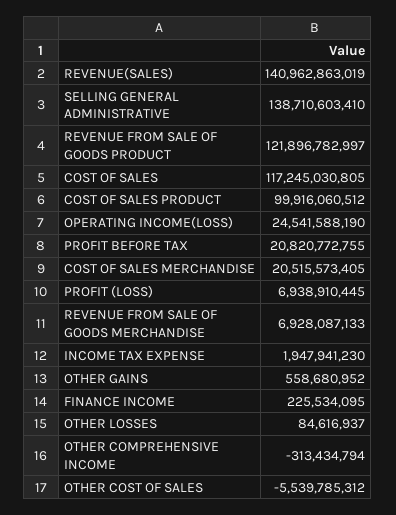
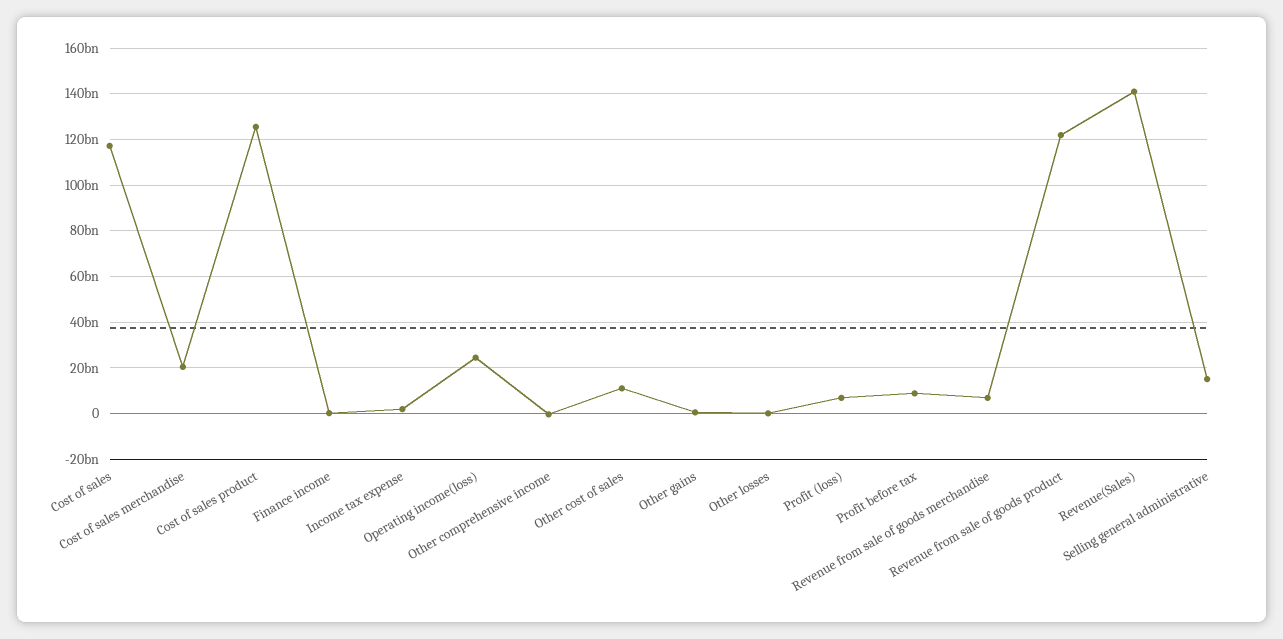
  {
    "REVENUE(SALES)": 140962863019,
-   "SELLING GENERAL ADMINISTRATIVE": 138710603410,
+   "SELLING GENERAL ADMINISTRATIVE": 15000000000,
    "REVENUE FROM SALE OF GOODS PRODUCT": 121896782997,
    "COST OF SALES": 117245030805,
-   "COST OF SALES PRODUCT": 99916060512,
+   "COST OF SALES PRODUCT": 125000000000,
    "OPERATING INCOME(LOSS)": 24541588190,
-   "PROFIT BEFORE TAX": 20820772755,
+   "PROFIT BEFORE TAX": 10000000000,
    "COST OF SALES MERCHANDISE": 20515573405,
    "PROFIT (LOSS)": 6938910445,
    "REVENUE FROM SALE OF GOODS MERCHANDISE": 6928087133,
    "INCOME TAX EXPENSE": 1947941230,
    "OTHER GAINS": 558680952,
    "FINANCE INCOME": 225534095,
    "OTHER LOSSES": 84616937,
    "OTHER COMPREHENSIVE INCOME": -313434794,
-   "OTHER COST OF SALES": -5539785312
+   "OTHER COST OF SALES": 10000000000
  }

